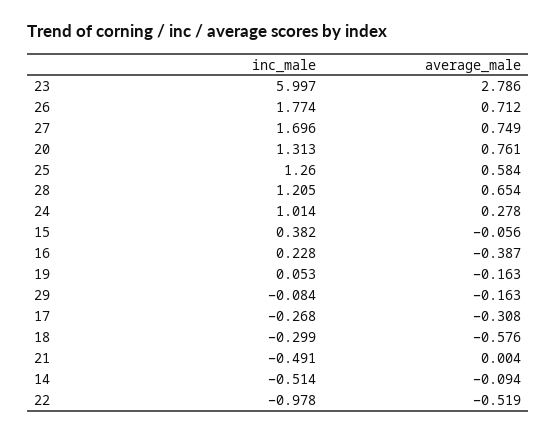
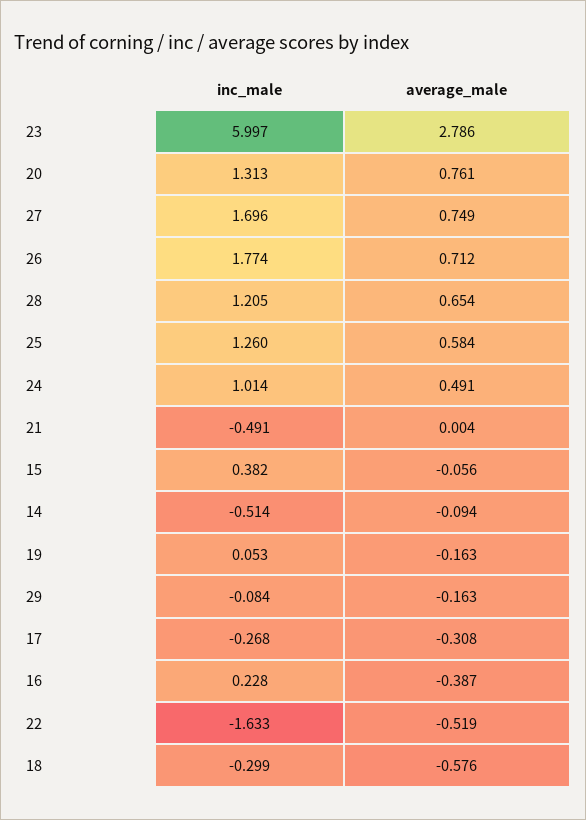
  {
    "inc_male": {
      "23": 5.997,
      "26": 1.774,
      "27": 1.696,
      "20": 1.313,
      "25": 1.26,
      "28": 1.205,
      "24": 1.014,
      "15": 0.382,
      "16": 0.228,
      "19": 0.053,
      "29": -0.084,
      "17": -0.268,
      "18": -0.299,
      "21": -0.491,
      "14": -0.514,
-     "22": -0.978
+     "22": -1.633
    },
    "average_male": {
      "23": 2.786,
      "26": 0.712,
      "27": 0.749,
      "20": 0.761,
      "25": 0.584,
      "28": 0.654,
-     "24": 0.278,
+     "24": 0.491,
      "15": -0.056,
      "16": -0.387,
      "19": -0.163,
      "29": -0.163,
      "17": -0.308,
      "18": -0.576,
      "21": 0.004,
      "14": -0.094,
      "22": -0.519
    }
  }

